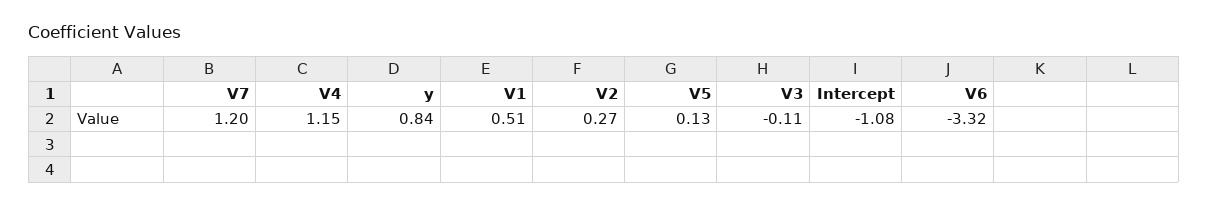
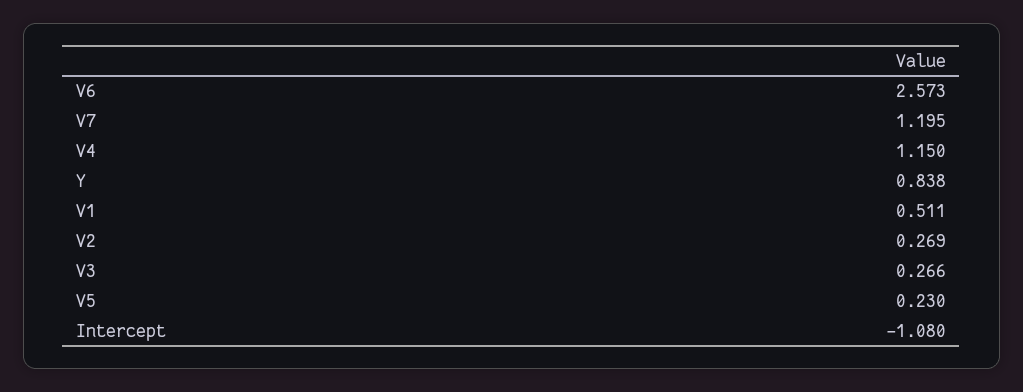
  {
    "V7": 1.195,
    "V4": 1.15,
    "y": 0.838,
    "V1": 0.511,
    "V2": 0.269,
-   "V5": 0.13,
+   "V5": 0.23,
-   "V3": -0.11,
+   "V3": 0.266,
    "Intercept": -1.08,
-   "V6": -3.32
+   "V6": 2.573
  }

